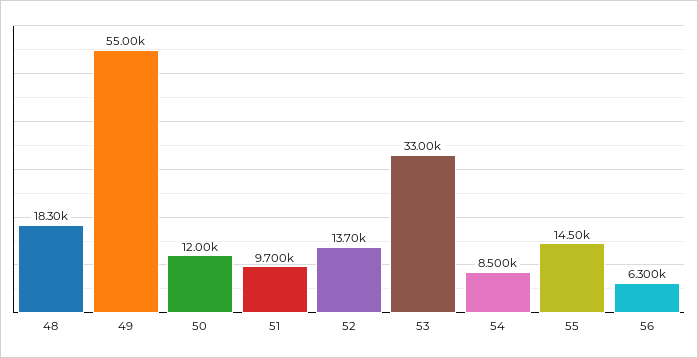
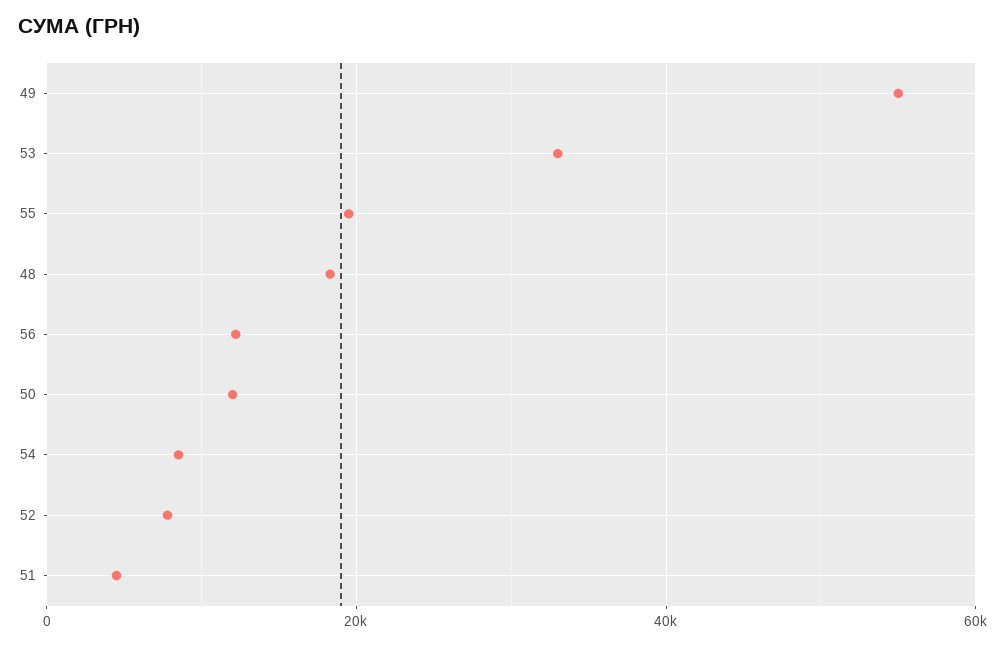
  {
    "48": 18300,
    "49": 55000,
    "50": 12000,
-   "51": 9700,
+   "51": 4000,
-   "52": 13700,
+   "52": 8000,
    "53": 33000,
    "54": 8500,
-   "55": 14500,
+   "55": 20000,
-   "56": 6300
+   "56": 12000
  }

